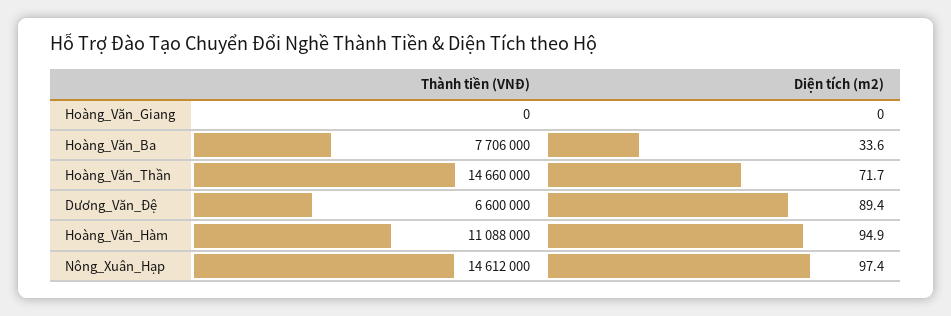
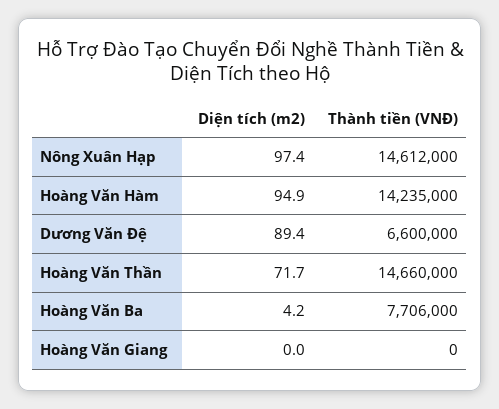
  {
    "Thành tiền (VNĐ)": {
      "Hoàng_Văn_Giang": 0,
      "Hoàng_Văn_Ba": 7706000,
      "Hoàng_Văn_Thần": 14660000,
      "Dương_Văn_Đệ": 6600000,
-     "Hoàng_Văn_Hàm": 11088000,
+     "Hoàng_Văn_Hàm": 14235000,
      "Nông_Xuân_Hạp": 14612000
    },
    "Diện tích (m2)": {
      "Hoàng_Văn_Giang": 0,
-     "Hoàng_Văn_Ba": 33.6,
+     "Hoàng_Văn_Ba": 4.2,
      "Hoàng_Văn_Thần": 71.7,
      "Dương_Văn_Đệ": 89.4,
      "Hoàng_Văn_Hàm": 94.9,
      "Nông_Xuân_Hạp": 97.4
    }
  }

